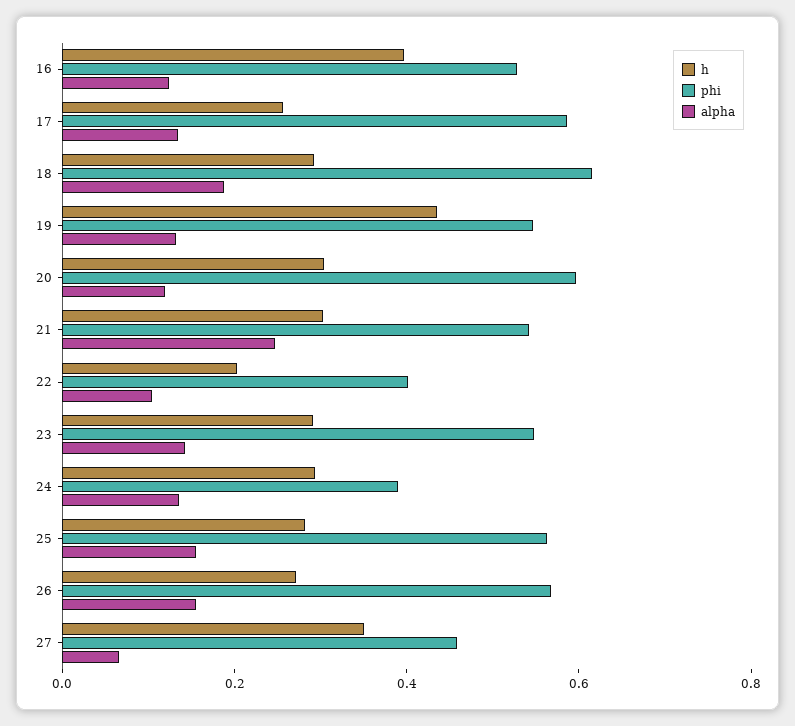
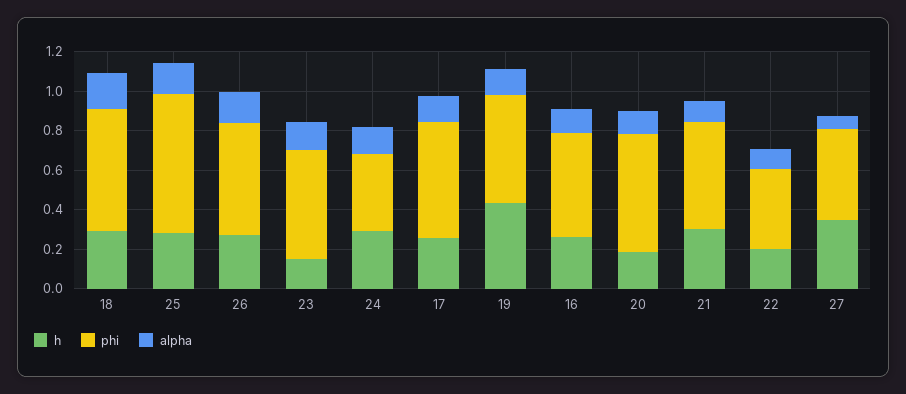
  {
    "h": {
-     "16": 0.4,
+     "16": 0.25,
      "17": 0.25,
      "18": 0.3,
      "19": 0.45,
-     "20": 0.3,
+     "20": 0.2,
      "21": 0.3,
      "22": 0.2,
-     "23": 0.3,
+     "23": 0.15,
      "24": 0.3,
      "25": 0.3,
      "26": 0.25,
      "27": 0.35
    },
    "phi": {
      "16": 0.55,
      "17": 0.6,
      "18": 0.6,
      "19": 0.55,
      "20": 0.6,
      "21": 0.55,
      "22": 0.4,
      "23": 0.55,
      "24": 0.4,
-     "25": 0.55,
+     "25": 0.7,
      "26": 0.55,
      "27": 0.45
    },
    "alpha": {
      "16": 0.1,
      "17": 0.15,
      "18": 0.2,
      "19": 0.15,
      "20": 0.1,
-     "21": 0.25,
+     "21": 0.1,
      "22": 0.1,
      "23": 0.15,
      "24": 0.15,
      "25": 0.15,
      "26": 0.15,
      "27": 0.05
    }
  }

